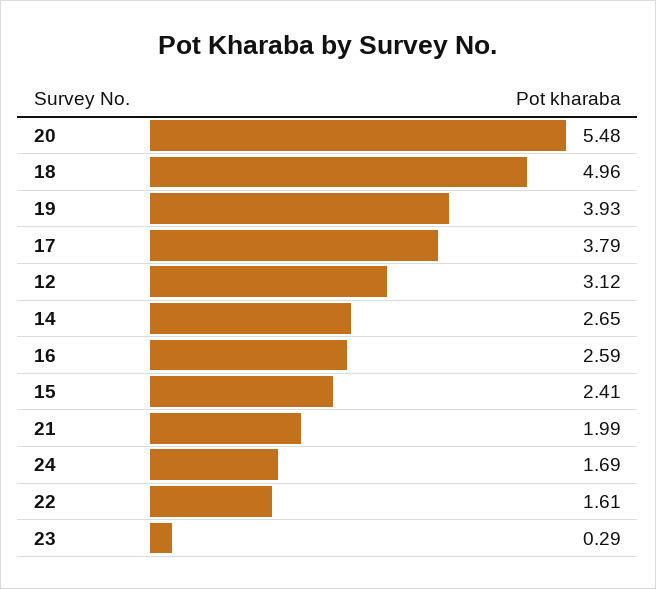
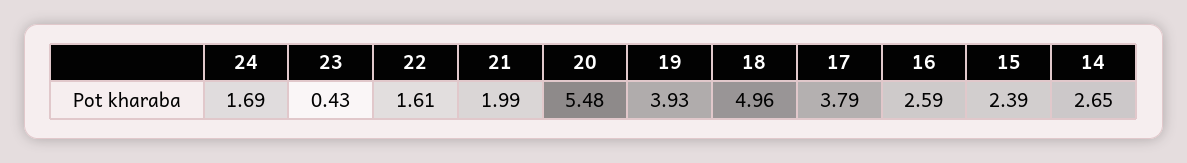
  {
    "20": 5.48,
    "18": 4.96,
    "19": 3.93,
    "17": 3.79,
-   "12": 3.12,
    "14": 2.65,
    "16": 2.59,
-   "15": 2.41,
+   "15": 2.39,
    "21": 1.99,
    "24": 1.69,
    "22": 1.61,
-   "23": 0.29
+   "23": 0.43
  }

